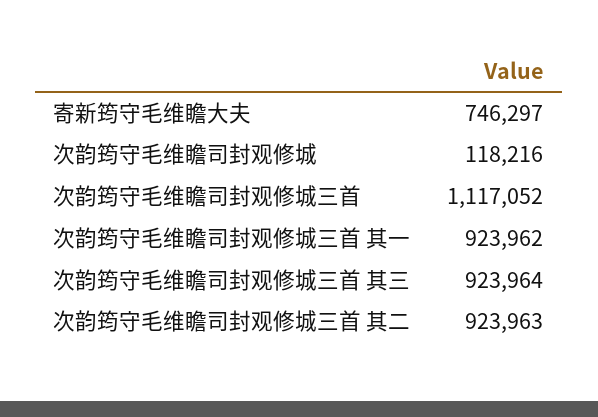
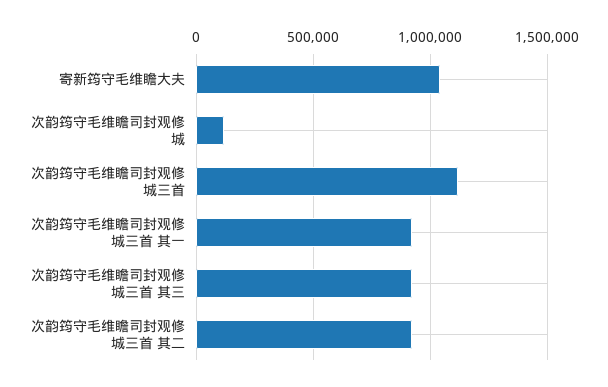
  {
-   "寄新筠守毛维瞻大夫": 746297,
+   "寄新筠守毛维瞻大夫": 1050000,
    "次韵筠守毛维瞻司封观修城": 118216,
    "次韵筠守毛维瞻司封观修城三首": 1117052,
    "次韵筠守毛维瞻司封观修城三首 其一": 923962,
    "次韵筠守毛维瞻司封观修城三首 其三": 923964,
    "次韵筠守毛维瞻司封观修城三首 其二": 923963
  }

